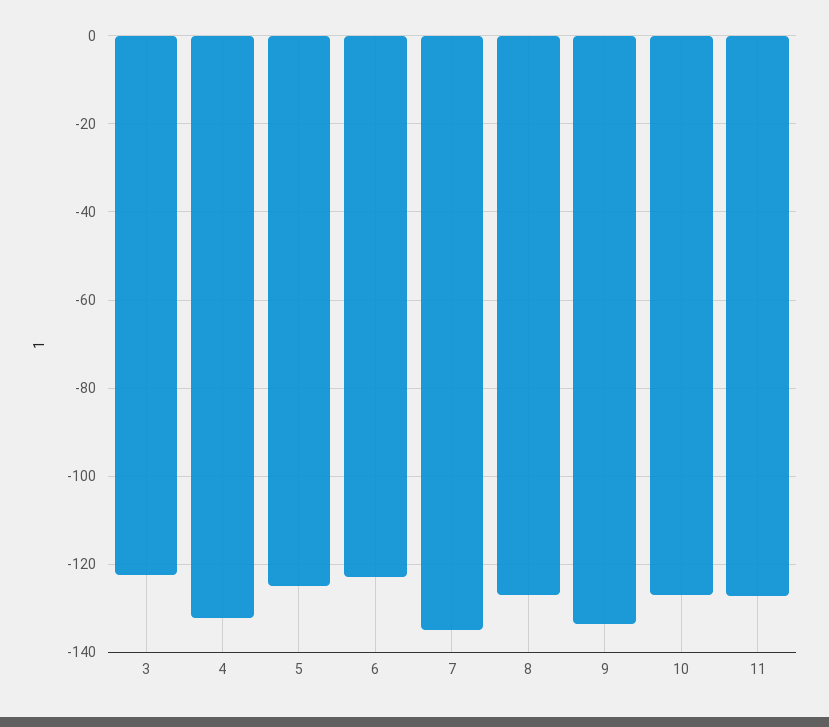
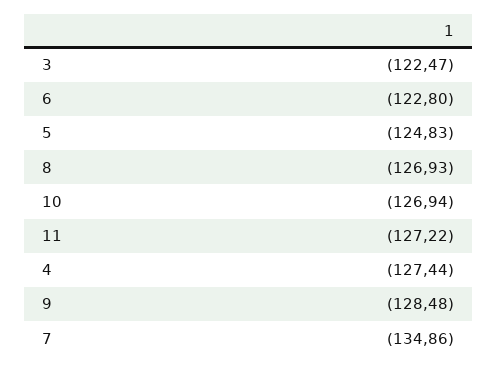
  {
    "3": -122.47,
-   "4": -132,
+   "4": -127.44,
    "5": -124.83,
    "6": -122.8,
    "7": -134.86,
    "8": -126.93,
-   "9": -134,
+   "9": -128.48,
    "10": -126.94,
    "11": -127.22
  }

